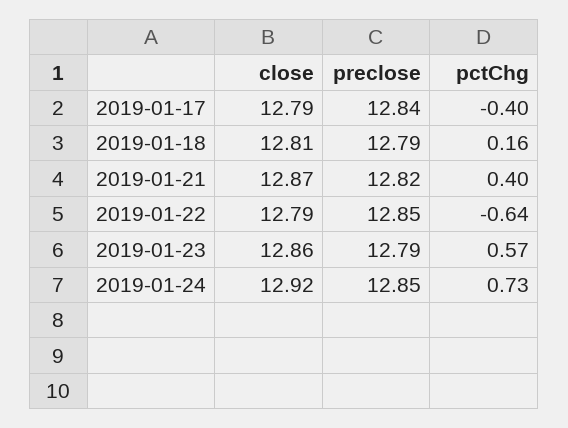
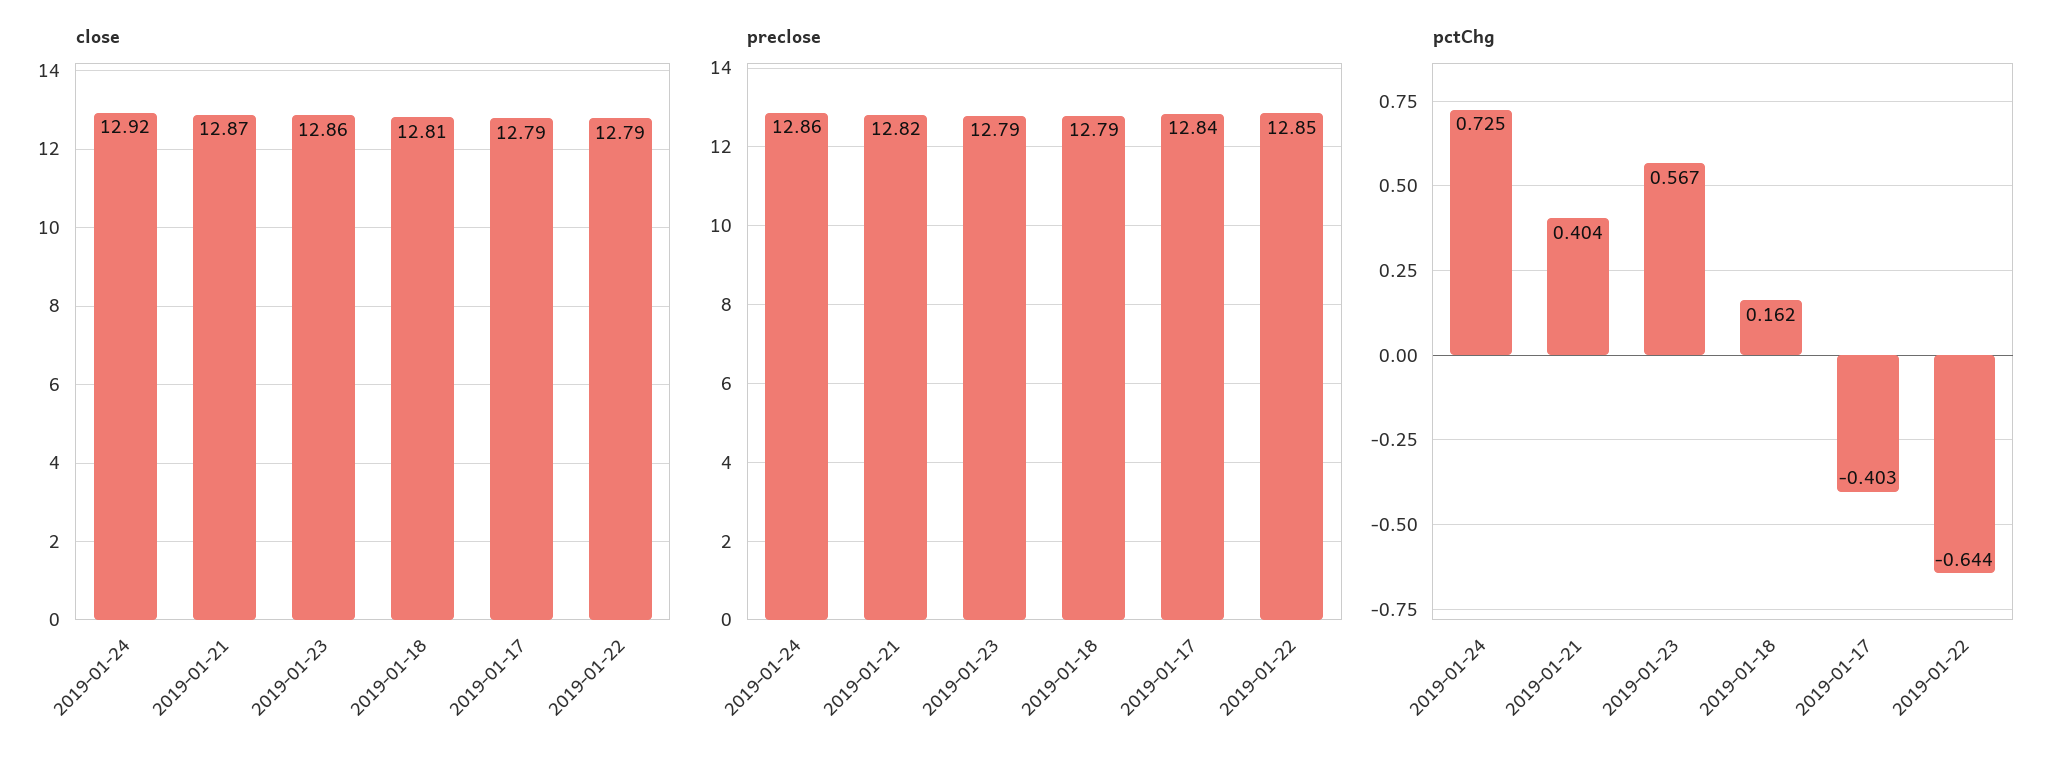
  {
    "close": {
      "2019-01-17": 12.79,
      "2019-01-18": 12.81,
      "2019-01-21": 12.87,
      "2019-01-22": 12.79,
      "2019-01-23": 12.86,
      "2019-01-24": 12.92
    },
    "preclose": {
      "2019-01-17": 12.84,
      "2019-01-18": 12.79,
      "2019-01-21": 12.82,
      "2019-01-22": 12.85,
      "2019-01-23": 12.79,
-     "2019-01-24": 12.85
+     "2019-01-24": 12.86
    },
    "pctChg": {
      "2019-01-17": -0.403,
      "2019-01-18": 0.162,
      "2019-01-21": 0.404,
      "2019-01-22": -0.644,
      "2019-01-23": 0.567,
      "2019-01-24": 0.725
    }
  }

